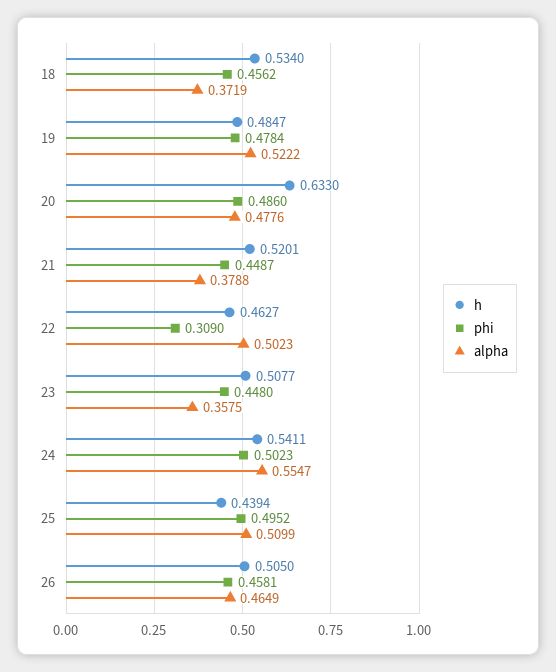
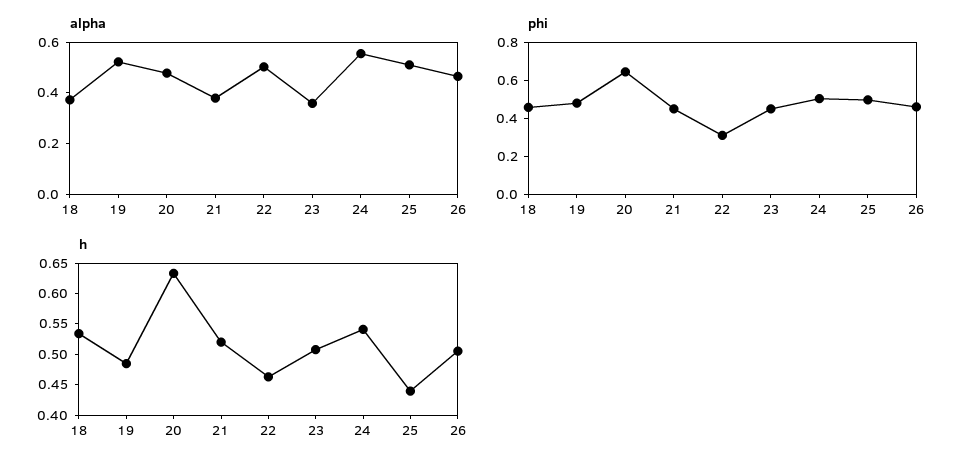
  {
    "h": {
      "18": 0.534,
      "19": 0.4847,
      "20": 0.633,
      "21": 0.5201,
      "22": 0.4627,
      "23": 0.5077,
      "24": 0.5411,
      "25": 0.4394,
      "26": 0.505
    },
    "phi": {
      "18": 0.4562,
      "19": 0.4784,
-     "20": 0.486,
+     "20": 0.65,
      "21": 0.4487,
      "22": 0.309,
      "23": 0.448,
      "24": 0.5023,
      "25": 0.4952,
      "26": 0.4581
    },
    "alpha": {
      "18": 0.3719,
      "19": 0.5222,
      "20": 0.4776,
      "21": 0.3788,
      "22": 0.5023,
      "23": 0.3575,
      "24": 0.5547,
      "25": 0.5099,
      "26": 0.4649
    }
  }

